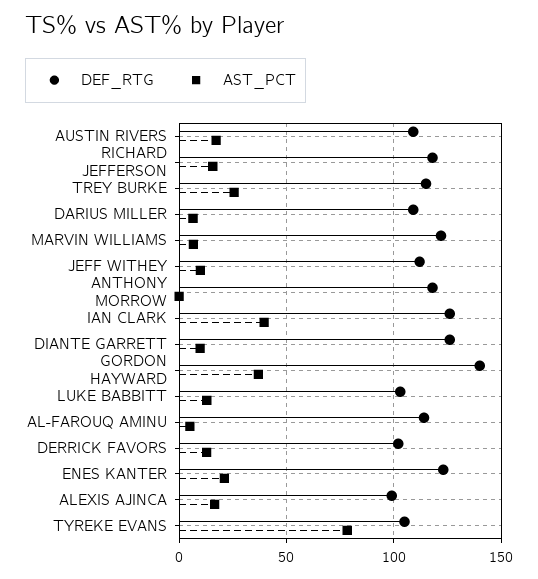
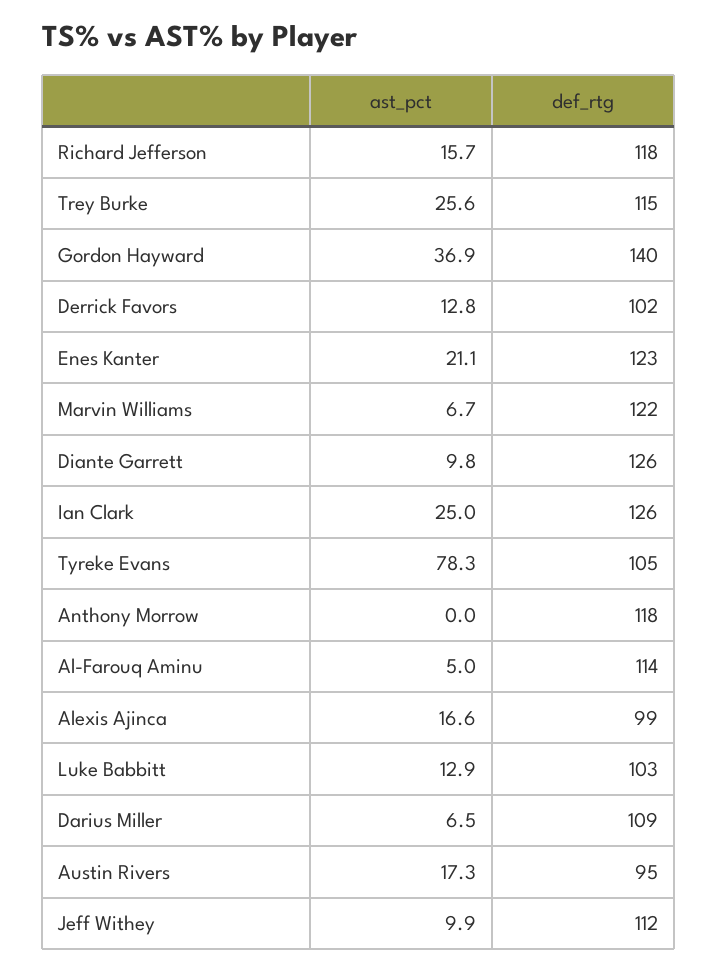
  {
    "DEF_RTG": {
-     "AUSTIN RIVERS": 110,
+     "AUSTIN RIVERS": 95,
      "RICHARD JEFFERSON": 118,
      "TREY BURKE": 115,
      "DARIUS MILLER": 109,
      "MARVIN WILLIAMS": 122,
      "JEFF WITHEY": 112,
      "ANTHONY MORROW": 118,
      "IAN CLARK": 126,
      "DIANTE GARRETT": 126,
      "GORDON HAYWARD": 140,
      "LUKE BABBITT": 103,
      "AL-FAROUQ AMINU": 114,
      "DERRICK FAVORS": 102,
      "ENES KANTER": 123,
      "ALEXIS AJINCA": 99,
      "TYREKE EVANS": 105
    },
    "AST_PCT": {
      "AUSTIN RIVERS": 17.3,
      "RICHARD JEFFERSON": 15.7,
      "TREY BURKE": 25.6,
      "DARIUS MILLER": 6.5,
      "MARVIN WILLIAMS": 6.7,
      "JEFF WITHEY": 9.9,
      "ANTHONY MORROW": 0,
-     "IAN CLARK": 40,
+     "IAN CLARK": 25,
      "DIANTE GARRETT": 9.8,
      "GORDON HAYWARD": 36.9,
      "LUKE BABBITT": 12.9,
      "AL-FAROUQ AMINU": 5,
      "DERRICK FAVORS": 12.8,
      "ENES KANTER": 21.1,
      "ALEXIS AJINCA": 16.6,
      "TYREKE EVANS": 78.3
    }
  }

